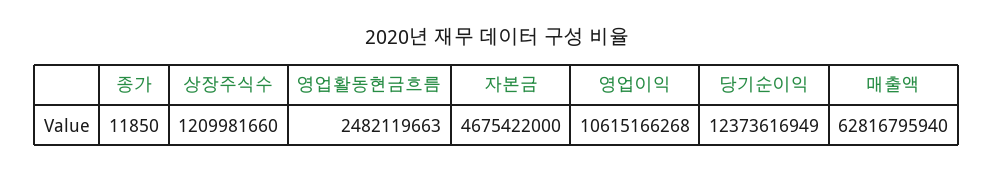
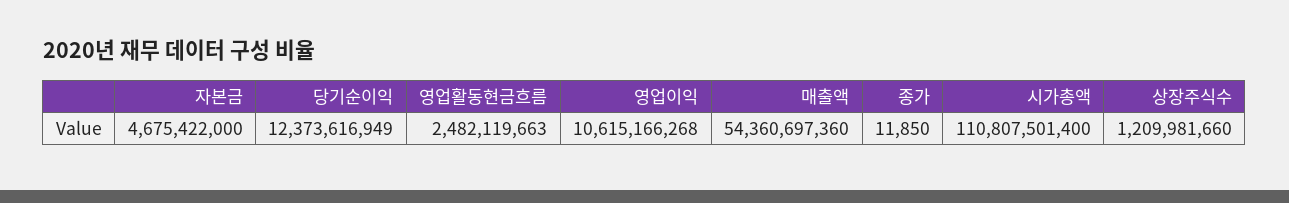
  {
    "종가": 11850,
    "상장주식수": 1209981660,
    "영업활동현금흐름": 2482119663,
    "자본금": 4675422000,
    "영업이익": 10615166268,
    "당기순이익": 12373616949,
-   "매출액": 62816795940
+   "매출액": 54360697360,
+   "시가총액": 110807501400
  }

